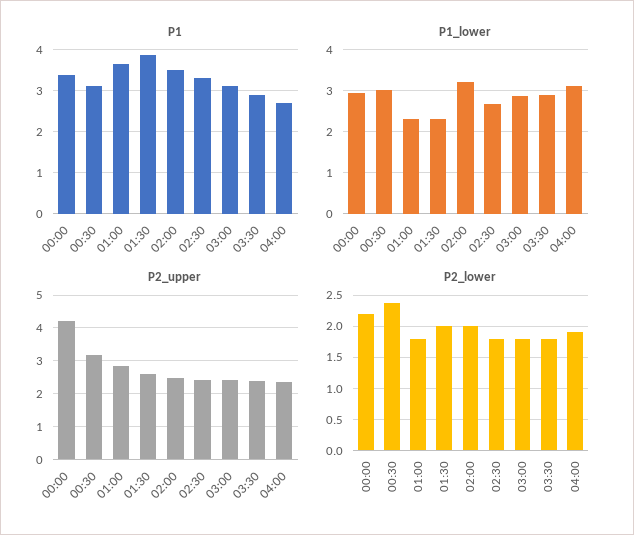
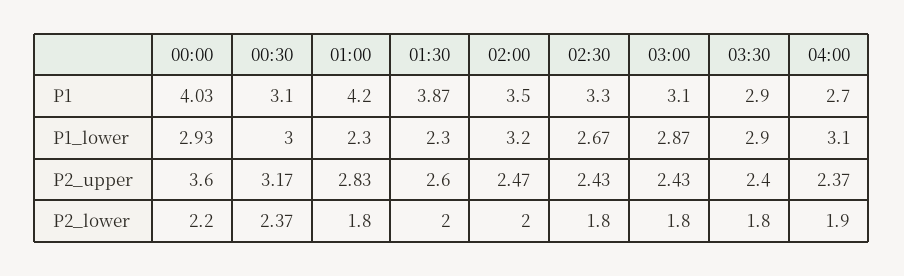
  {
    "P1": {
-     "00:00": 3.4,
+     "00:00": 4.03,
      "00:30": 3.1,
-     "01:00": 3.6,
+     "01:00": 4.2,
      "01:30": 3.87,
      "02:00": 3.5,
      "02:30": 3.3,
      "03:00": 3.1,
      "03:30": 2.9,
      "04:00": 2.7
    },
    "P1_lower": {
      "00:00": 2.93,
      "00:30": 3,
      "01:00": 2.3,
      "01:30": 2.3,
      "02:00": 3.2,
      "02:30": 2.67,
      "03:00": 2.87,
      "03:30": 2.9,
      "04:00": 3.1
    },
    "P2_upper": {
-     "00:00": 4.2,
+     "00:00": 3.6,
      "00:30": 3.17,
      "01:00": 2.83,
      "01:30": 2.6,
      "02:00": 2.47,
      "02:30": 2.43,
      "03:00": 2.43,
      "03:30": 2.4,
      "04:00": 2.37
    },
    "P2_lower": {
      "00:00": 2.2,
      "00:30": 2.37,
      "01:00": 1.8,
      "01:30": 2,
      "02:00": 2,
      "02:30": 1.8,
      "03:00": 1.8,
      "03:30": 1.8,
      "04:00": 1.9
    }
  }

